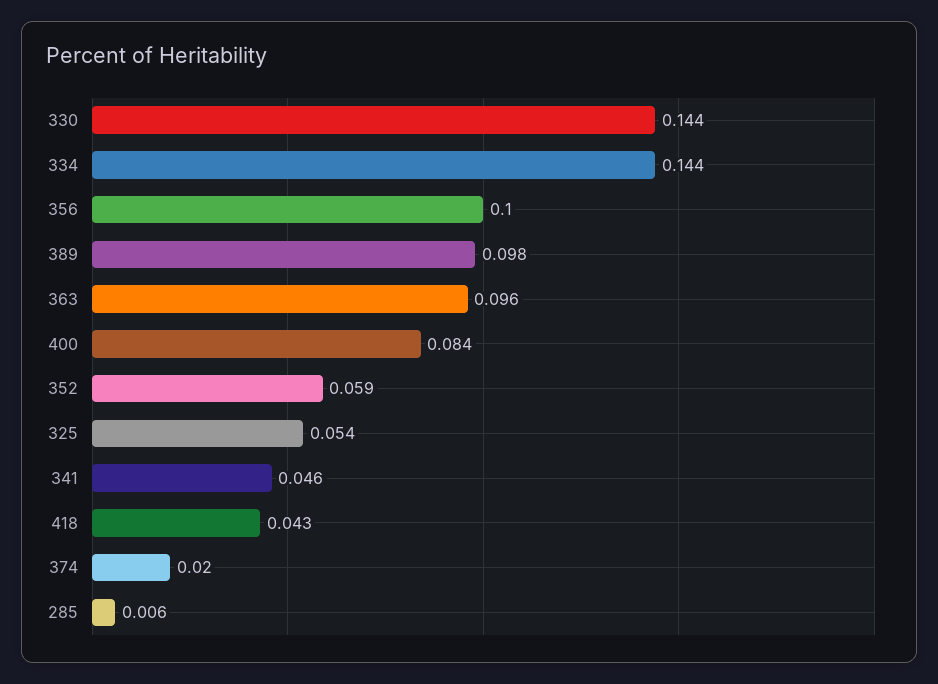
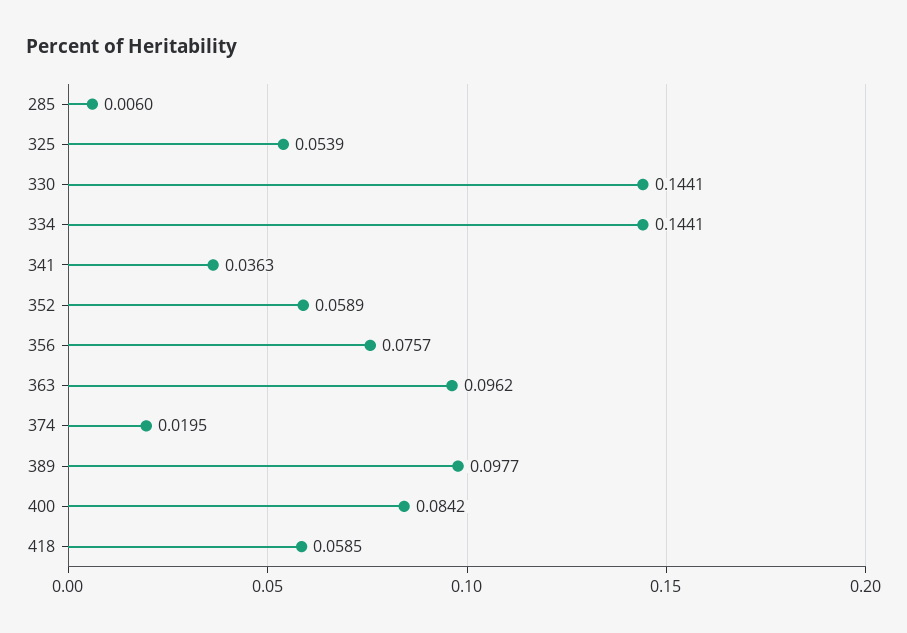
  {
    "330": 0.1441,
    "334": 0.1441,
-   "356": 0.1,
+   "356": 0.0757,
    "389": 0.0977,
    "363": 0.0962,
    "400": 0.0842,
    "352": 0.0589,
    "325": 0.0539,
-   "341": 0.046,
+   "341": 0.0363,
-   "418": 0.043,
+   "418": 0.0585,
    "374": 0.0195,
    "285": 0.006
  }

